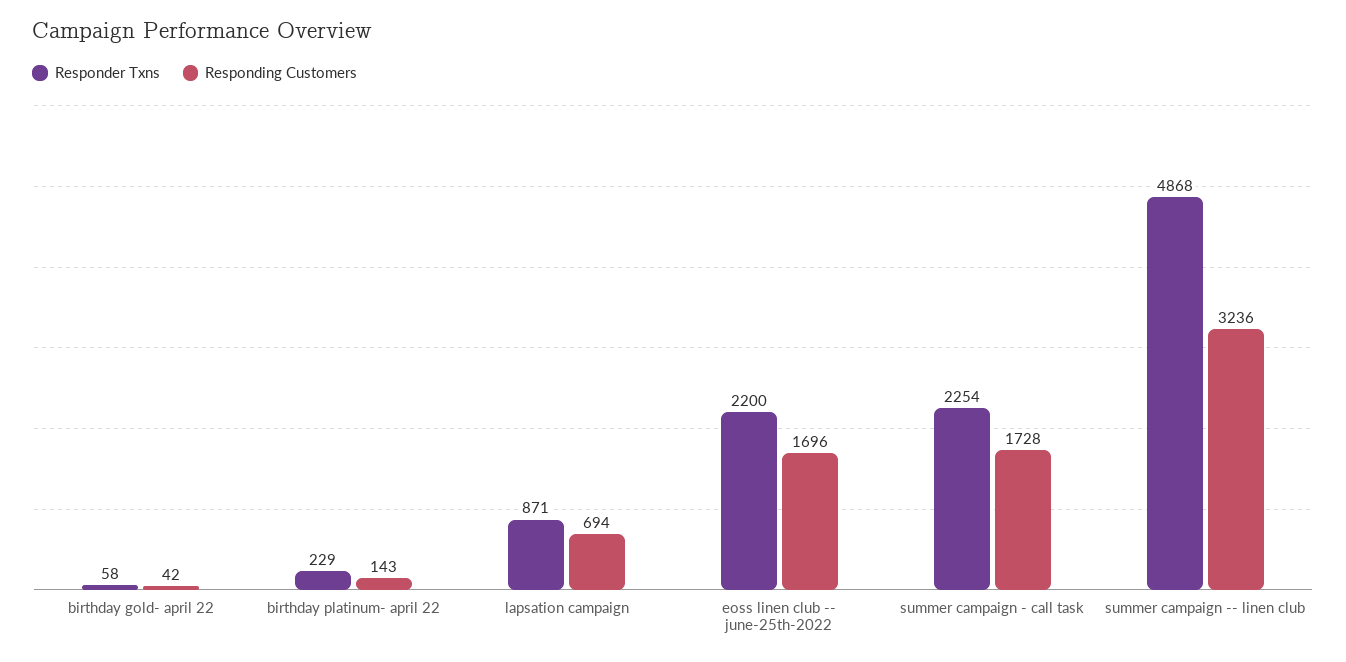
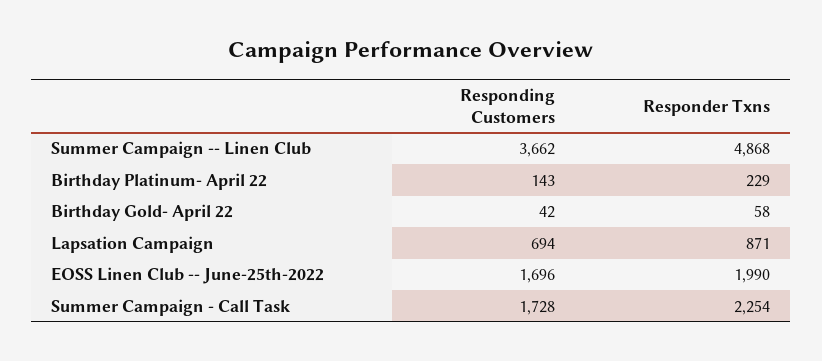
  {
    "Responder Txns": {
      "birthday gold- april 22": 58,
      "birthday platinum- april 22": 229,
      "lapsation campaign": 871,
-     "eoss linen club -- june-25th-2022": 2200,
+     "eoss linen club -- june-25th-2022": 1990,
      "summer campaign - call task": 2254,
      "summer campaign -- linen club": 4868
    },
    "Responding Customers": {
      "birthday gold- april 22": 42,
      "birthday platinum- april 22": 143,
      "lapsation campaign": 694,
      "eoss linen club -- june-25th-2022": 1696,
      "summer campaign - call task": 1728,
-     "summer campaign -- linen club": 3236
+     "summer campaign -- linen club": 3662
    }
  }

